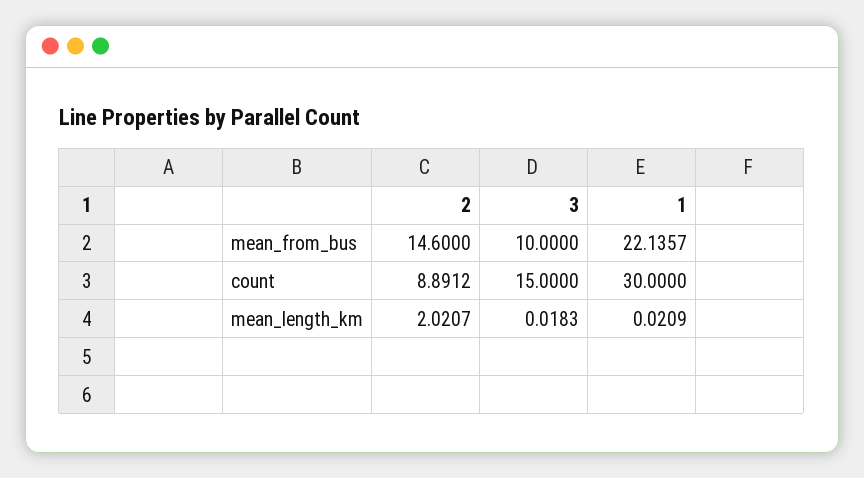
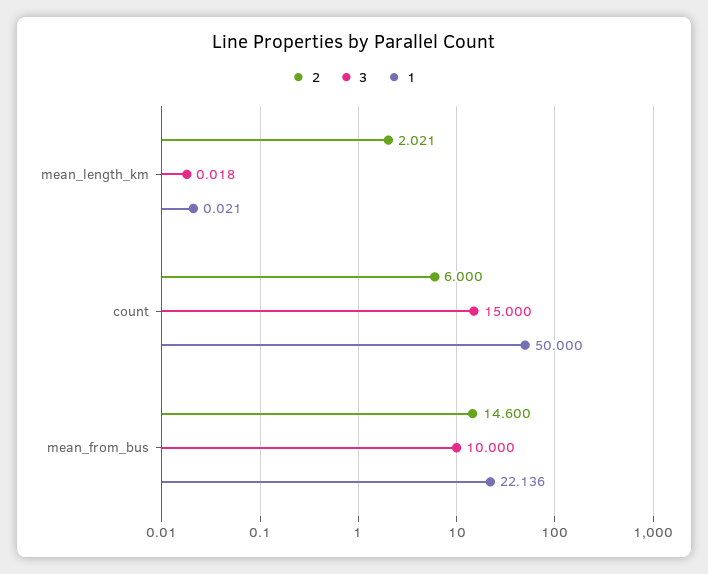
  {
    "2": {
      "mean_from_bus": 14.6,
-     "count": 8.8912,
+     "count": 6,
      "mean_length_km": 2.0207
    },
    "3": {
      "mean_from_bus": 10,
      "count": 15,
      "mean_length_km": 0.0183
    },
    "1": {
      "mean_from_bus": 22.1357,
-     "count": 30,
+     "count": 50,
      "mean_length_km": 0.0209
    }
  }

